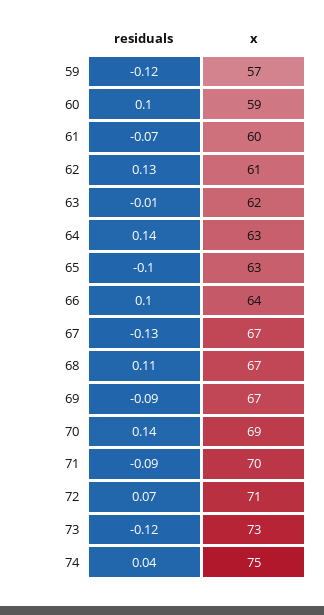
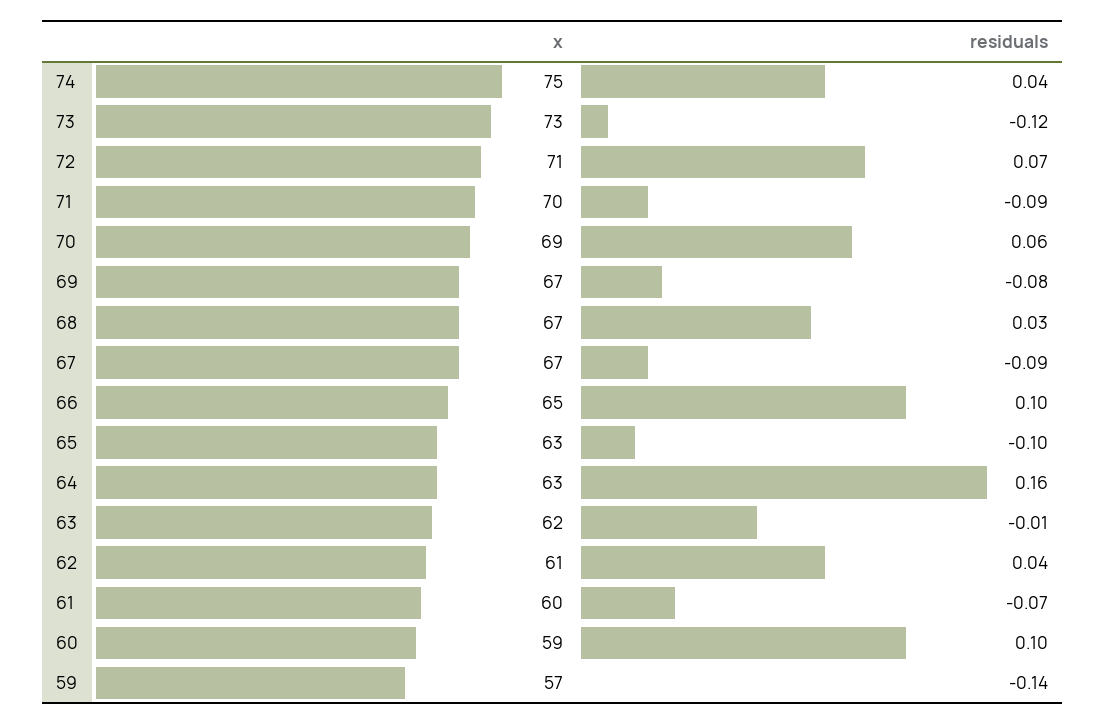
  {
    "residuals": {
-     "59": -0.12,
+     "59": -0.14,
      "60": 0.1,
      "61": -0.07,
-     "62": 0.13,
+     "62": 0.04,
      "63": -0.01,
-     "64": 0.14,
+     "64": 0.16,
      "65": -0.1,
      "66": 0.1,
-     "67": -0.13,
+     "67": -0.09,
-     "68": 0.11,
+     "68": 0.03,
-     "69": -0.09,
+     "69": -0.08,
-     "70": 0.14,
+     "70": 0.06,
      "71": -0.09,
      "72": 0.07,
      "73": -0.12,
      "74": 0.04
    },
    "x": {
      "59": 57,
      "60": 59,
      "61": 60,
      "62": 61,
      "63": 62,
      "64": 63,
      "65": 63,
-     "66": 64,
+     "66": 65,
      "67": 67,
      "68": 67,
      "69": 67,
      "70": 69,
      "71": 70,
      "72": 71,
      "73": 73,
      "74": 75
    }
  }

